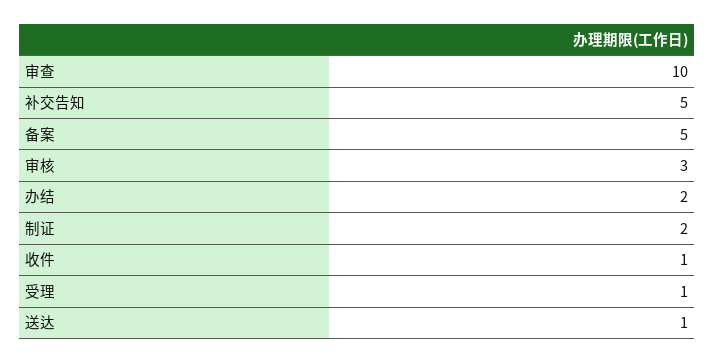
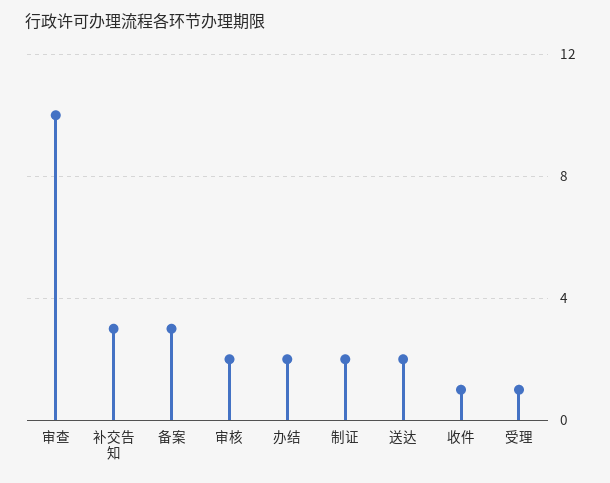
  {
    "审查": 10,
-   "补交告知": 5,
+   "补交告知": 3,
-   "备案": 5,
+   "备案": 3,
-   "审核": 3,
+   "审核": 2,
    "办结": 2,
    "制证": 2,
    "收件": 1,
    "受理": 1,
-   "送达": 1
+   "送达": 2
  }

